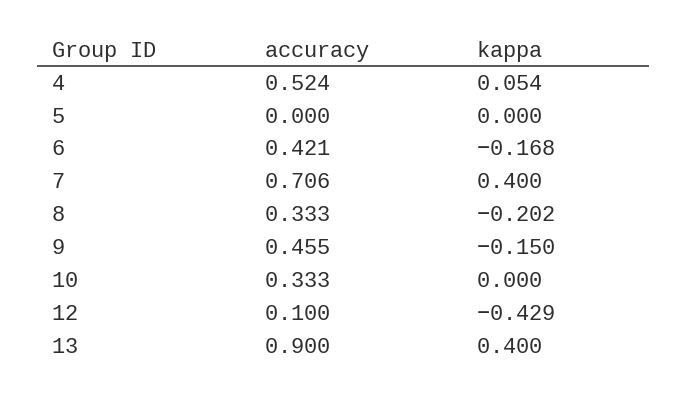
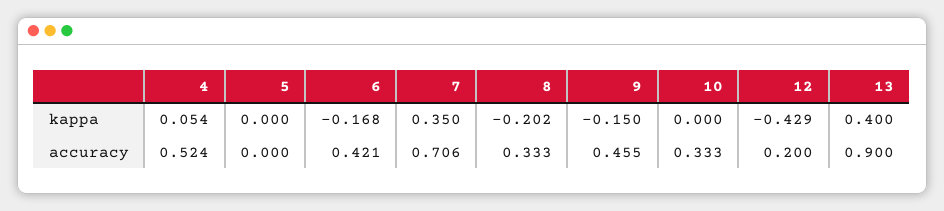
  {
    "accuracy": {
      "4": 0.524,
      "5": 0,
      "6": 0.421,
      "7": 0.706,
      "8": 0.333,
      "9": 0.455,
      "10": 0.333,
-     "12": 0.1,
+     "12": 0.2,
      "13": 0.9
    },
    "kappa": {
      "4": 0.054,
      "5": 0,
      "6": -0.168,
-     "7": 0.4,
+     "7": 0.35,
      "8": -0.202,
      "9": -0.15,
      "10": 0,
      "12": -0.429,
      "13": 0.4
    }
  }

